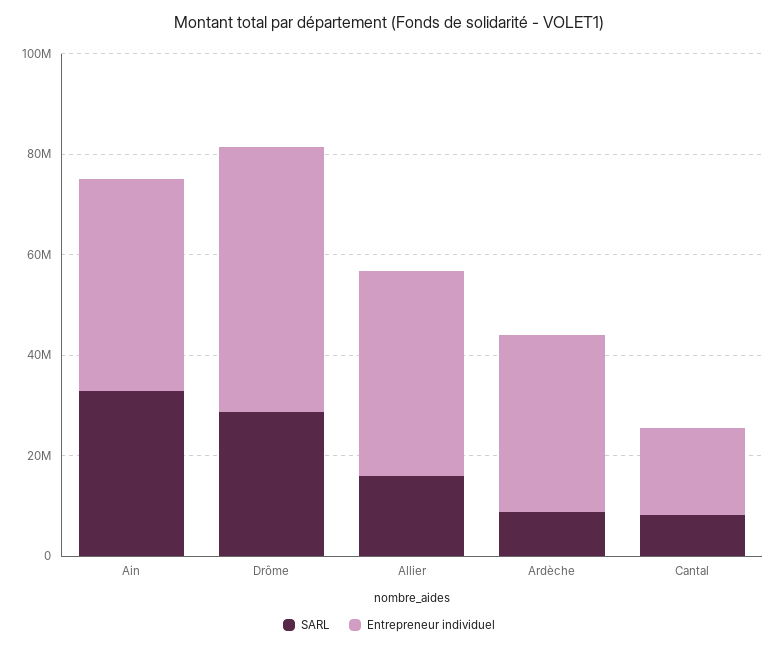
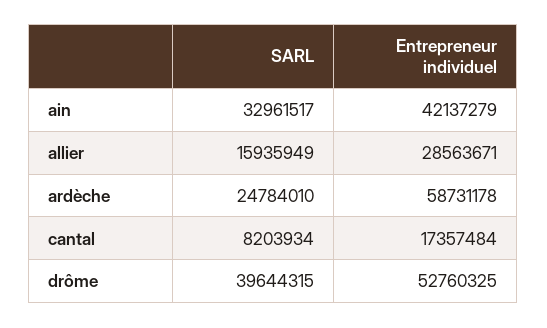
  {
    "SARL": {
      "Ain": 32961517,
-     "Drôme": 30000000,
+     "Drôme": 39644315,
      "Allier": 15935949,
-     "Ardèche": 10000000,
+     "Ardèche": 24784010,
      "Cantal": 8203934
    },
    "Entrepreneur individuel": {
      "Ain": 42137279,
      "Drôme": 52760325,
-     "Allier": 40000000,
+     "Allier": 28563671,
-     "Ardèche": 35000000,
+     "Ardèche": 58731178,
      "Cantal": 17357484
    }
  }

